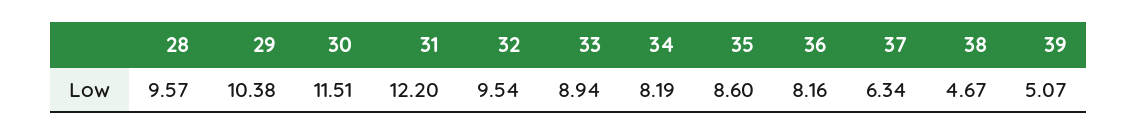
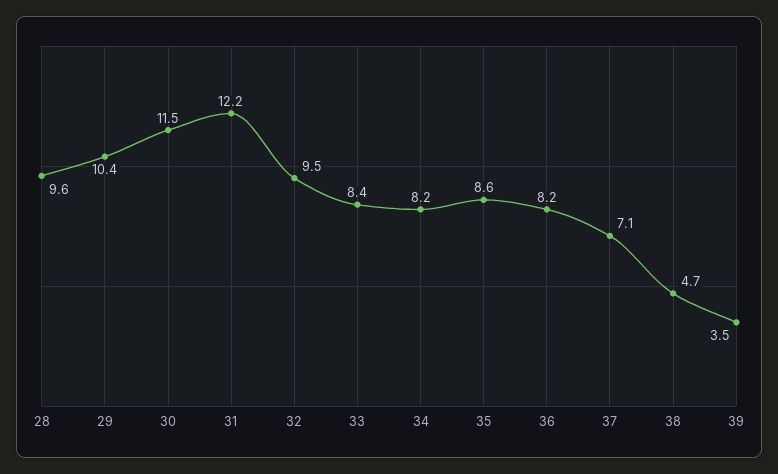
  {
    "28": 9.57,
    "29": 10.38,
    "30": 11.51,
    "31": 12.2,
    "32": 9.54,
-   "33": 8.94,
+   "33": 8.4,
    "34": 8.19,
    "35": 8.6,
    "36": 8.16,
-   "37": 6.34,
+   "37": 7.1,
    "38": 4.67,
-   "39": 5.07
+   "39": 3.5
  }

